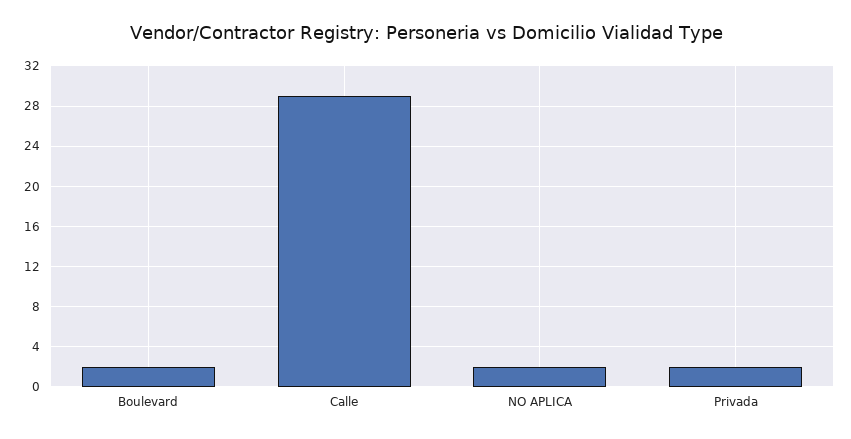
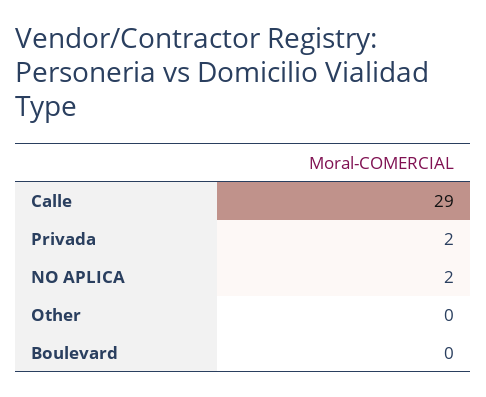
  {
-   "Boulevard": 2,
+   "Boulevard": 0,
    "Calle": 29,
    "NO APLICA": 2,
-   "Privada": 2
+   "Privada": 2,
+   "Other": 0
  }

